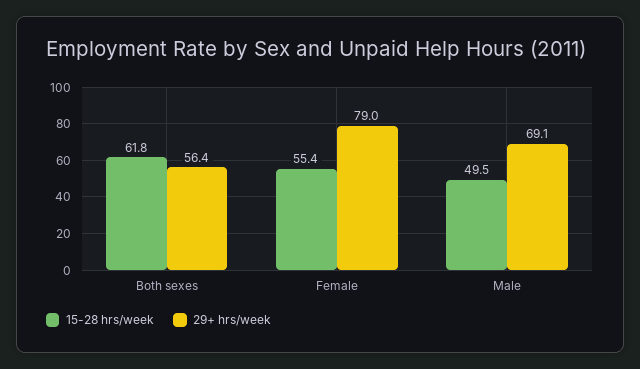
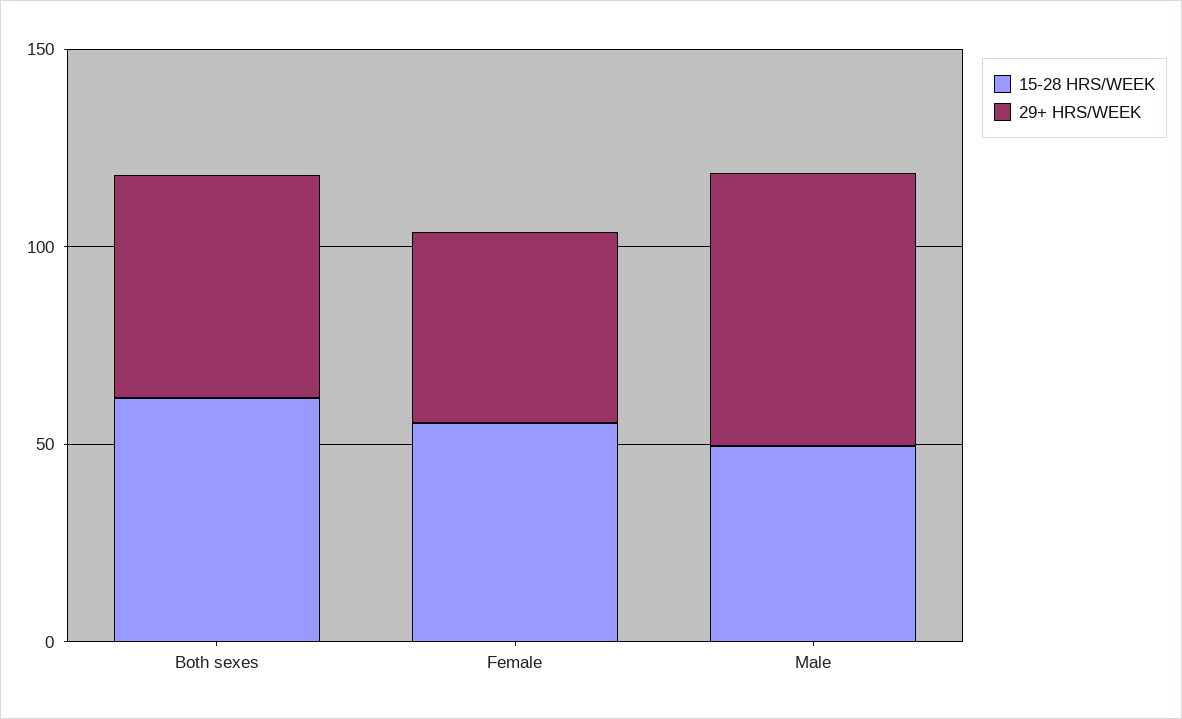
  {
    "15-28 hrs/week": {
      "Both sexes": 61.8,
      "Female": 55.4,
      "Male": 49.5
    },
    "29+ hrs/week": {
      "Both sexes": 56.4,
-     "Female": 79,
+     "Female": 50,
      "Male": 69.1
    }
  }

